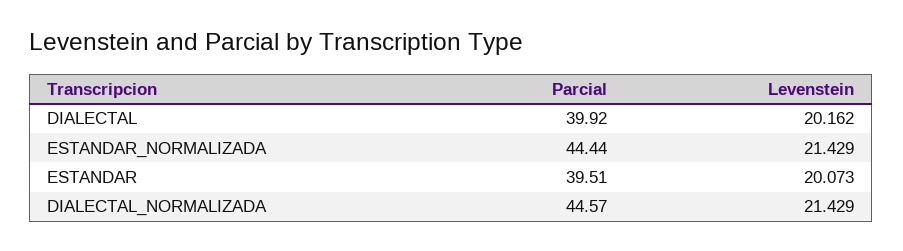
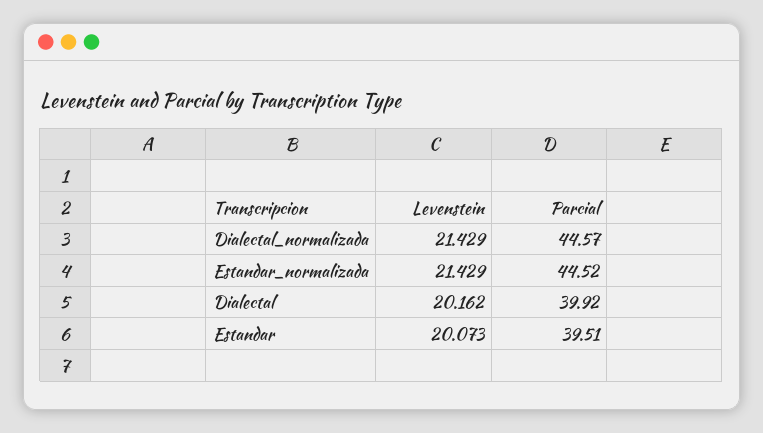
  {
    "Parcial": {
      "DIALECTAL": 39.92,
-     "ESTANDAR_NORMALIZADA": 44.44,
+     "ESTANDAR_NORMALIZADA": 44.52,
      "ESTANDAR": 39.51,
      "DIALECTAL_NORMALIZADA": 44.57
    },
    "Levenstein": {
      "DIALECTAL": 20.162,
      "ESTANDAR_NORMALIZADA": 21.429,
      "ESTANDAR": 20.073,
      "DIALECTAL_NORMALIZADA": 21.429
    }
  }

